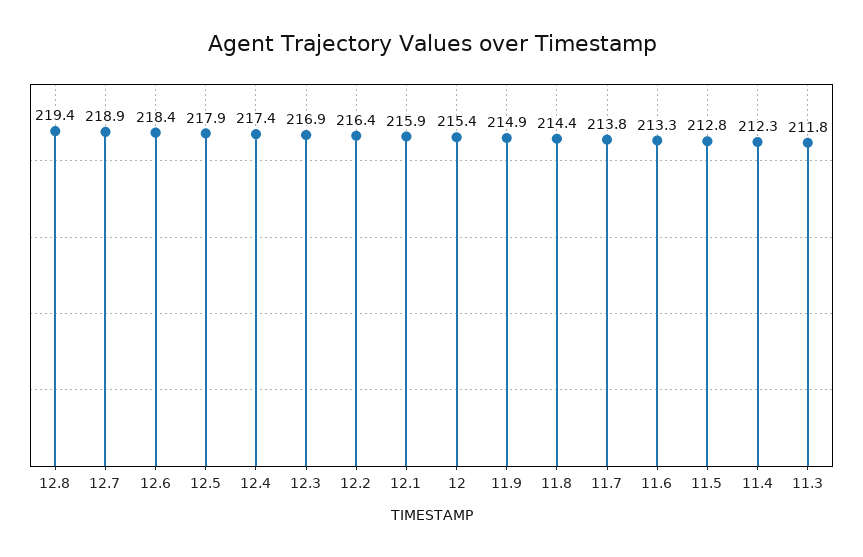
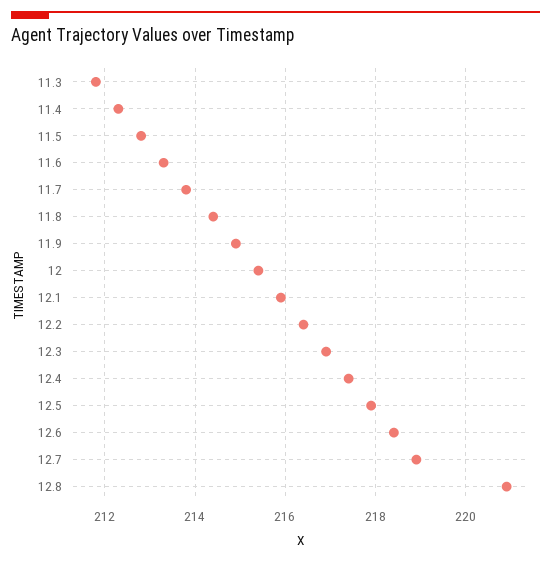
  {
-   "12.8": 219.4,
+   "12.8": 221,
    "12.7": 218.9,
    "12.6": 218.4,
    "12.5": 217.9,
    "12.4": 217.4,
    "12.3": 216.9,
    "12.2": 216.4,
    "12.1": 215.9,
    "12": 215.4,
    "11.9": 214.9,
    "11.8": 214.4,
    "11.7": 213.8,
    "11.6": 213.3,
    "11.5": 212.8,
    "11.4": 212.3,
    "11.3": 211.8
  }

